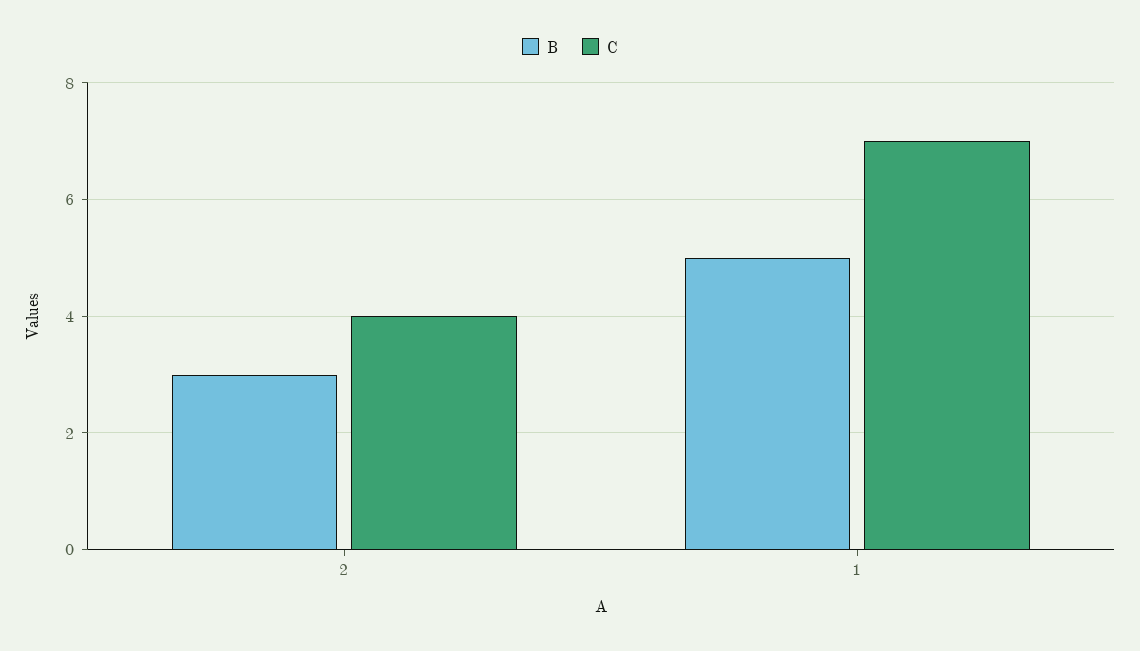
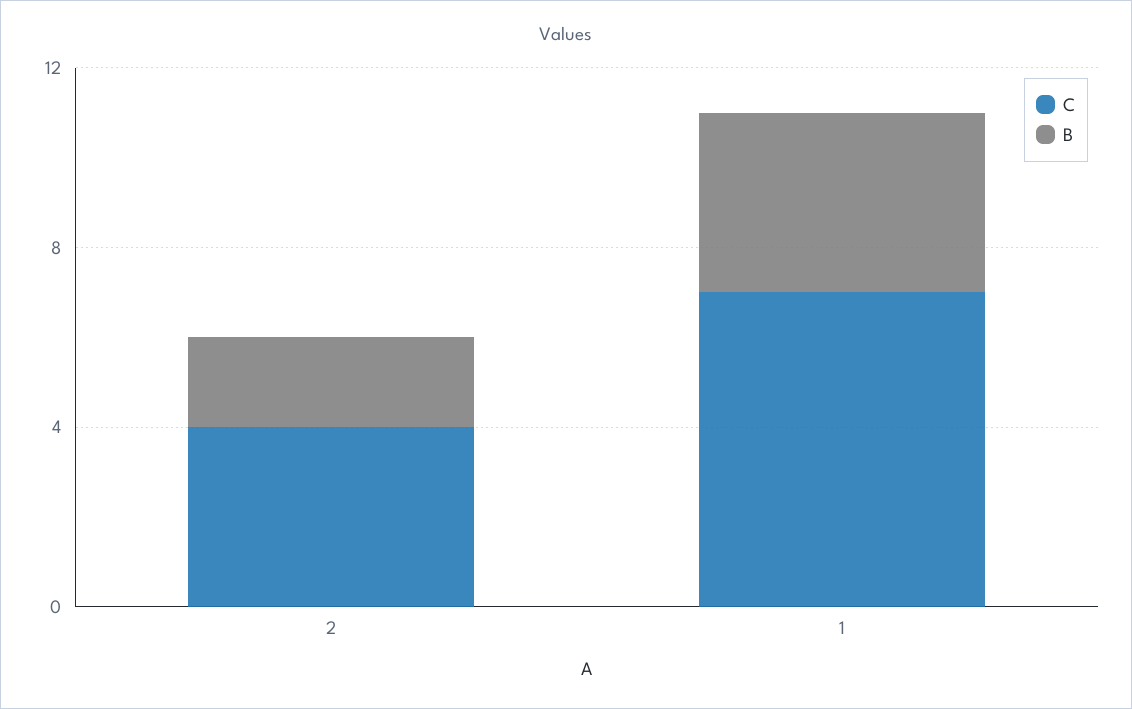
  {
    "B": {
-     "2": 3,
+     "2": 2,
-     "1": 5
+     "1": 4
    },
    "C": {
      "2": 4,
      "1": 7
    }
  }

